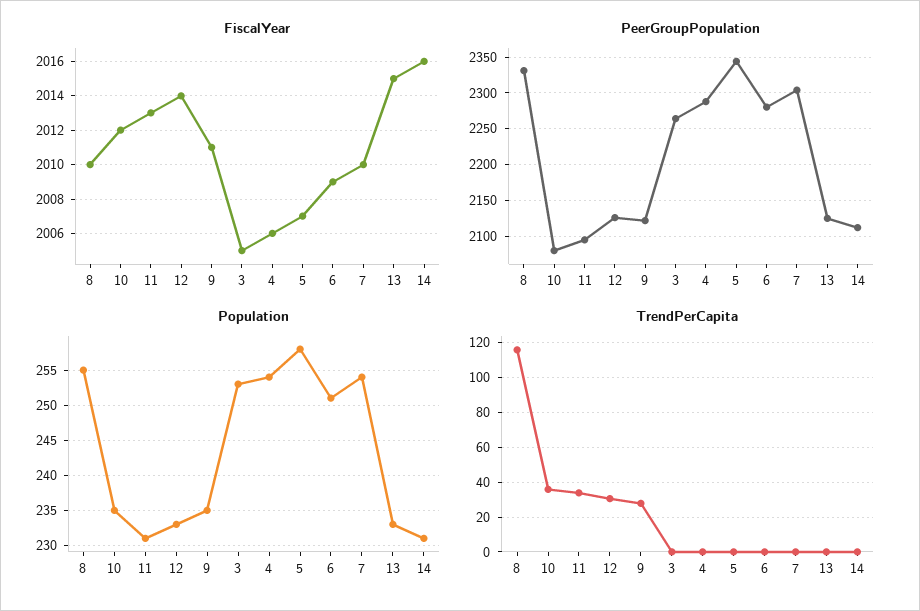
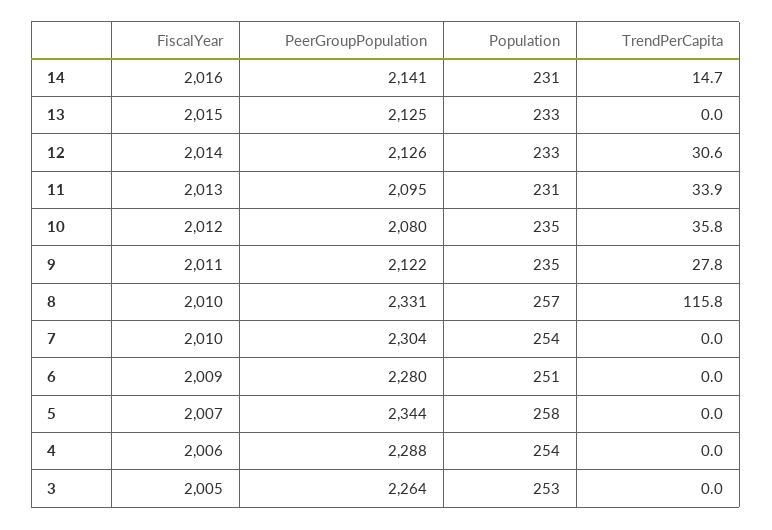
  {
    "FiscalYear": {
      "8": 2010,
      "10": 2012,
      "11": 2013,
      "12": 2014,
      "9": 2011,
      "3": 2005,
      "4": 2006,
      "5": 2007,
      "6": 2009,
      "7": 2010,
      "13": 2015,
      "14": 2016
    },
    "PeerGroupPopulation": {
      "8": 2331,
      "10": 2080,
      "11": 2095,
      "12": 2126,
      "9": 2122,
      "3": 2264,
      "4": 2288,
      "5": 2344,
      "6": 2280,
      "7": 2304,
      "13": 2125,
-     "14": 2110
+     "14": 2141
    },
    "Population": {
-     "8": 255,
+     "8": 257,
      "10": 235,
      "11": 231,
      "12": 233,
      "9": 235,
      "3": 253,
      "4": 254,
      "5": 258,
      "6": 251,
      "7": 254,
      "13": 233,
      "14": 231
    },
    "TrendPerCapita": {
      "8": 115.8,
      "10": 35.8,
      "11": 33.9,
      "12": 30.6,
      "9": 27.8,
      "3": 0,
      "4": 0,
      "5": 0,
      "6": 0,
      "7": 0,
      "13": 0,
-     "14": 0
+     "14": 14.7
    }
  }

